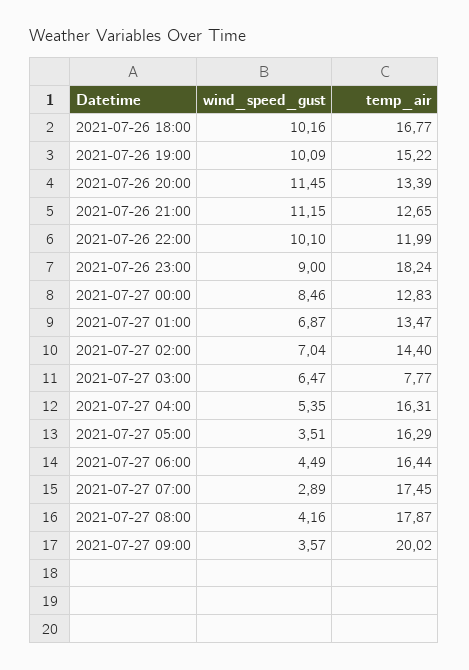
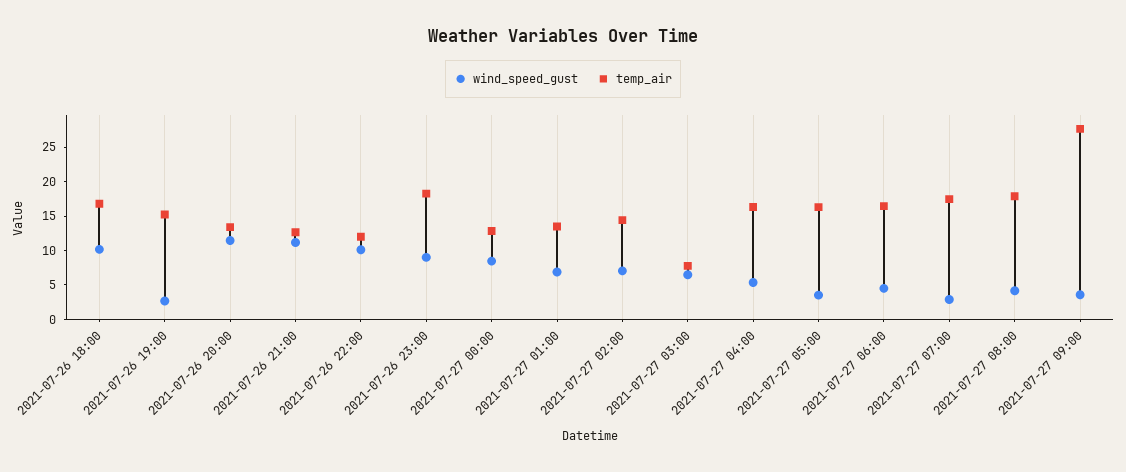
  {
    "wind_speed_gust": {
      "2021-07-26 18:00": 10.16,
-     "2021-07-26 19:00": 10.09,
+     "2021-07-26 19:00": 2.5,
      "2021-07-26 20:00": 11.45,
      "2021-07-26 21:00": 11.15,
      "2021-07-26 22:00": 10.1,
      "2021-07-26 23:00": 9,
      "2021-07-27 00:00": 8.46,
      "2021-07-27 01:00": 6.87,
      "2021-07-27 02:00": 7.04,
      "2021-07-27 03:00": 6.47,
      "2021-07-27 04:00": 5.35,
      "2021-07-27 05:00": 3.51,
      "2021-07-27 06:00": 4.49,
      "2021-07-27 07:00": 2.89,
      "2021-07-27 08:00": 4.16,
      "2021-07-27 09:00": 3.57
    },
    "temp_air": {
      "2021-07-26 18:00": 16.77,
      "2021-07-26 19:00": 15.22,
      "2021-07-26 20:00": 13.39,
      "2021-07-26 21:00": 12.65,
      "2021-07-26 22:00": 11.99,
      "2021-07-26 23:00": 18.24,
      "2021-07-27 00:00": 12.83,
      "2021-07-27 01:00": 13.47,
      "2021-07-27 02:00": 14.4,
      "2021-07-27 03:00": 7.77,
      "2021-07-27 04:00": 16.31,
      "2021-07-27 05:00": 16.29,
      "2021-07-27 06:00": 16.44,
      "2021-07-27 07:00": 17.45,
      "2021-07-27 08:00": 17.87,
-     "2021-07-27 09:00": 20.02
+     "2021-07-27 09:00": 27.5
    }
  }

